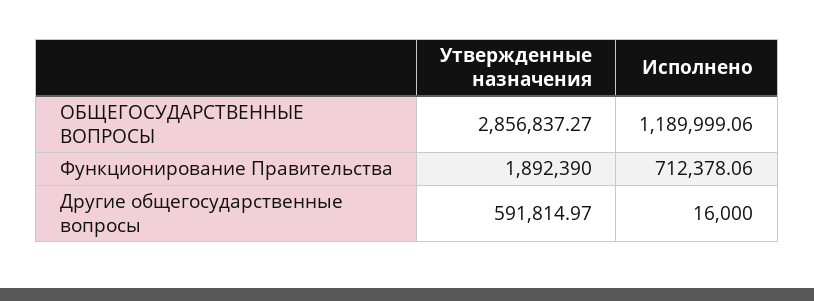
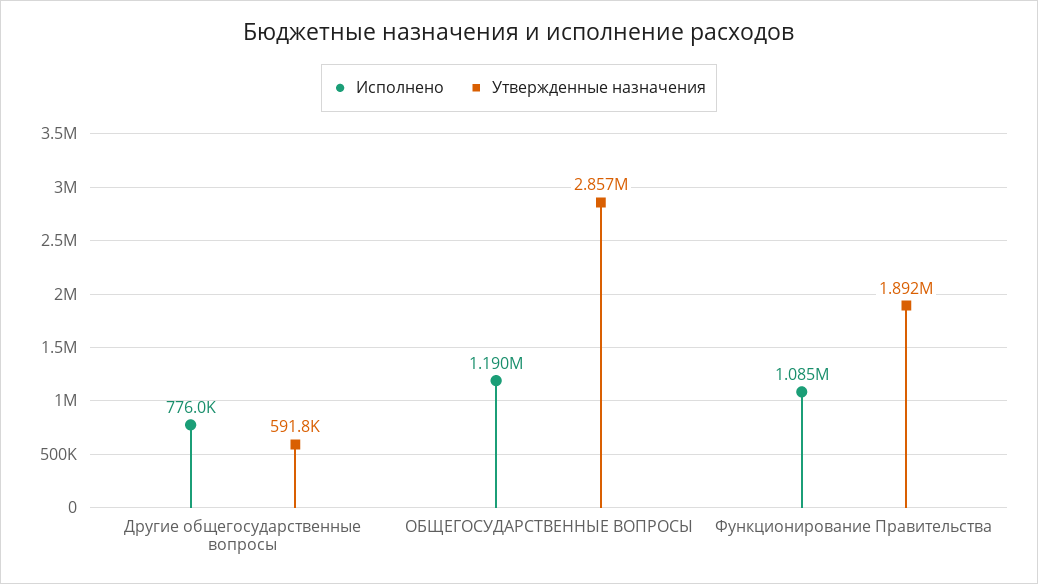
  {
    "Утвержденные назначения": {
      "ОБЩЕГОСУДАРСТВЕННЫЕ ВОПРОСЫ": 2856837.27,
      "Функционирование Правительства": 1892390,
      "Другие общегосударственные вопросы": 591814.97
    },
    "Исполнено": {
      "ОБЩЕГОСУДАРСТВЕННЫЕ ВОПРОСЫ": 1189999.06,
-     "Функционирование Правительства": 712378.06,
+     "Функционирование Правительства": 1085000,
-     "Другие общегосударственные вопросы": 16000
+     "Другие общегосударственные вопросы": 776000
    }
  }

